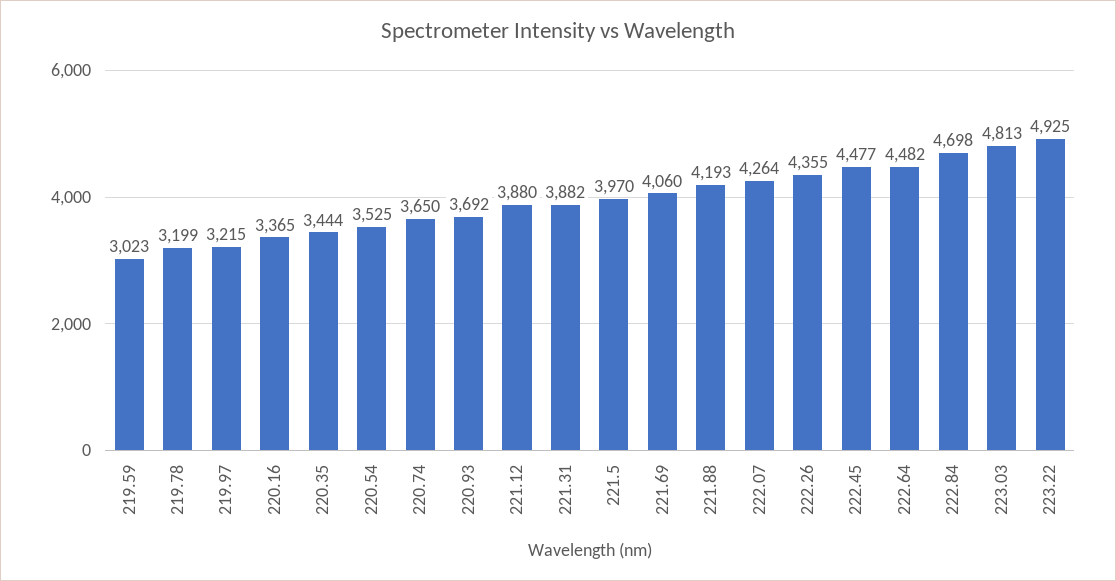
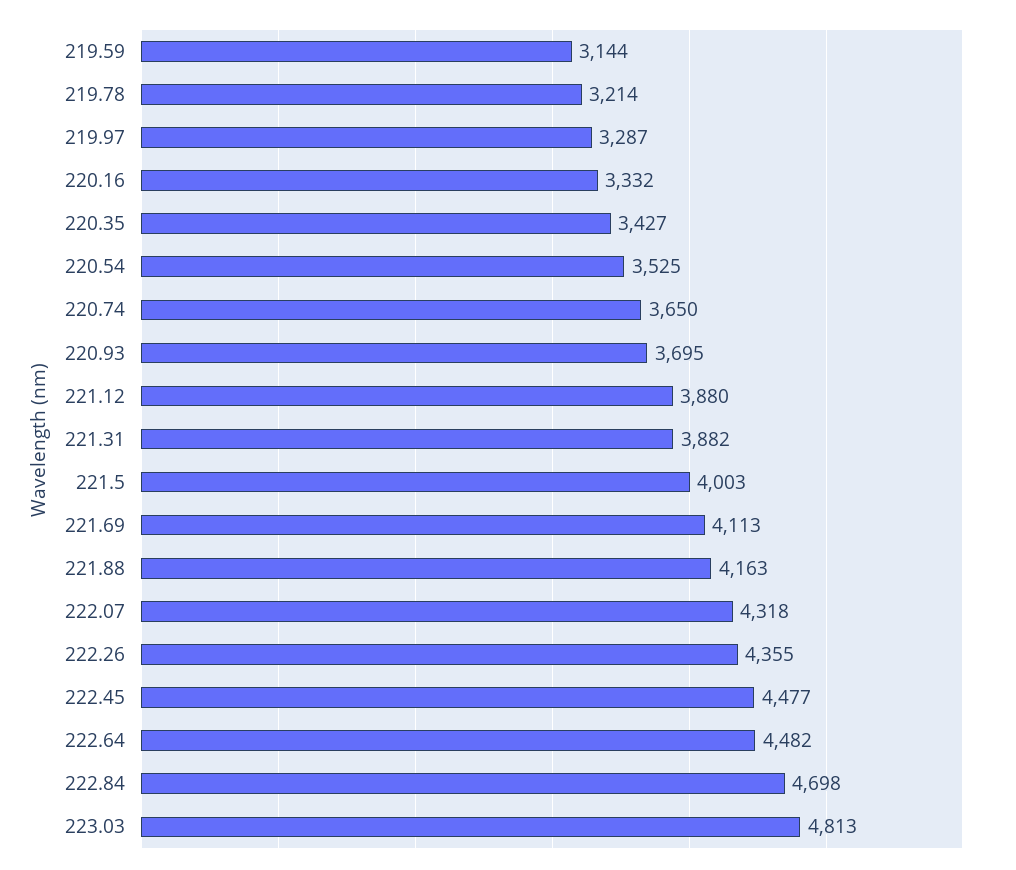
  {
-   "219.59": 3023,
+   "219.59": 3144,
-   "219.78": 3199,
+   "219.78": 3214,
-   "219.97": 3215,
+   "219.97": 3287,
-   "220.16": 3365,
+   "220.16": 3332,
-   "220.35": 3444,
+   "220.35": 3427,
    "220.54": 3525,
    "220.74": 3650,
-   "220.93": 3692,
+   "220.93": 3695,
    "221.12": 3880,
    "221.31": 3882,
-   "221.5": 3970,
+   "221.5": 4003,
-   "221.69": 4060,
+   "221.69": 4113,
-   "221.88": 4193,
+   "221.88": 4163,
-   "222.07": 4264,
+   "222.07": 4318,
    "222.26": 4355,
    "222.45": 4477,
    "222.64": 4482,
    "222.84": 4698,
-   "223.03": 4813,
+   "223.03": 4813
-   "223.22": 4925
  }

